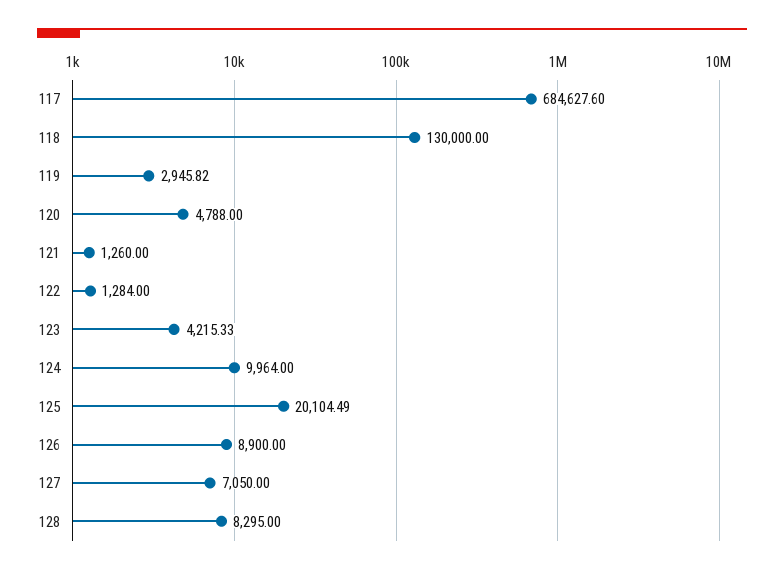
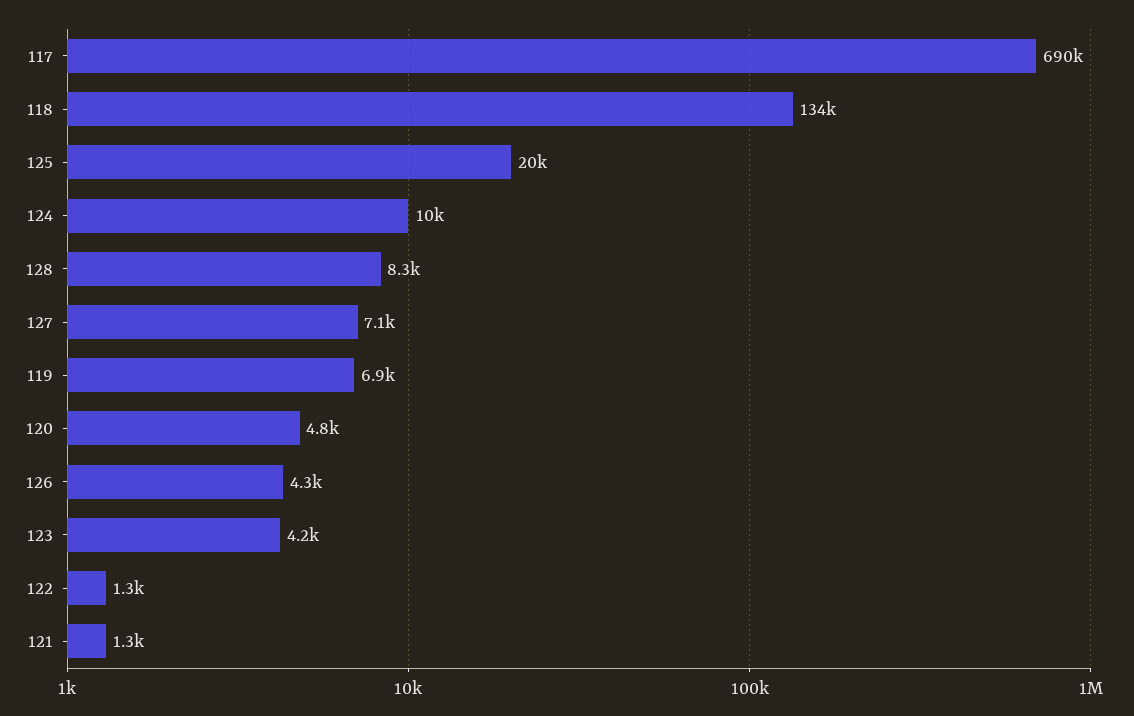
  {
-   "117": 684627.6,
+   "117": 690000,
-   "118": 130000,
+   "118": 134000,
-   "119": 2945.82,
+   "119": 6900,
    "120": 4788,
    "121": 1260,
    "122": 1284,
    "123": 4215.33,
    "124": 9964,
    "125": 20104.49,
-   "126": 8900,
+   "126": 4300,
    "127": 7050,
    "128": 8295
  }

